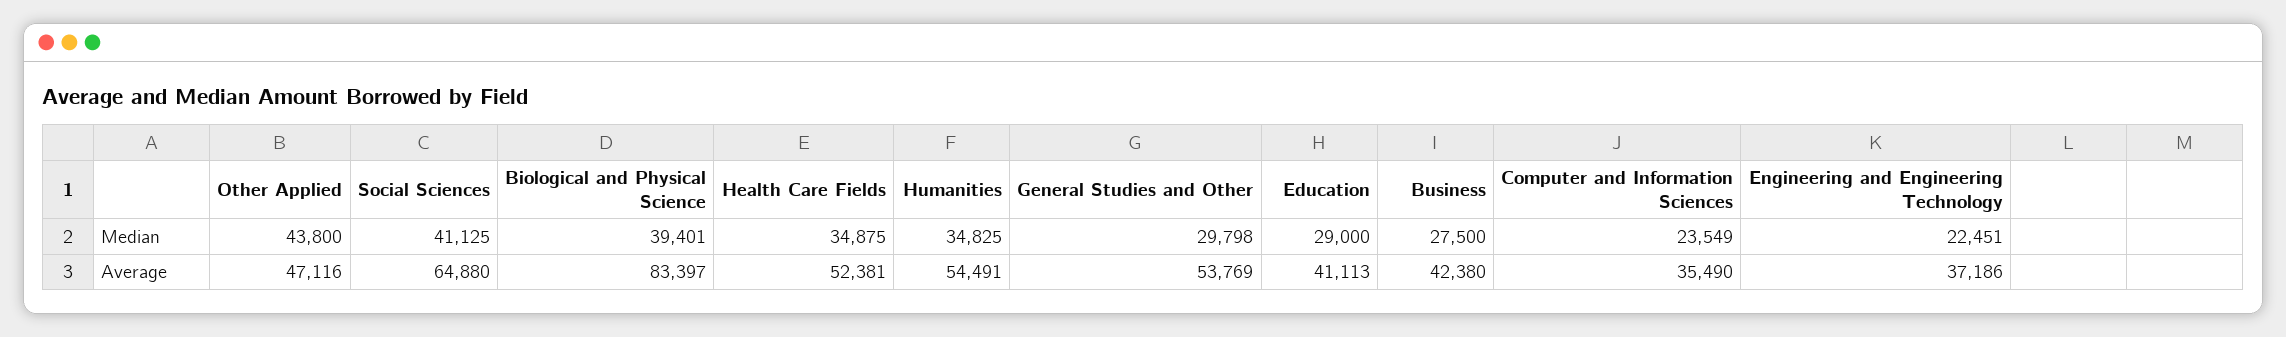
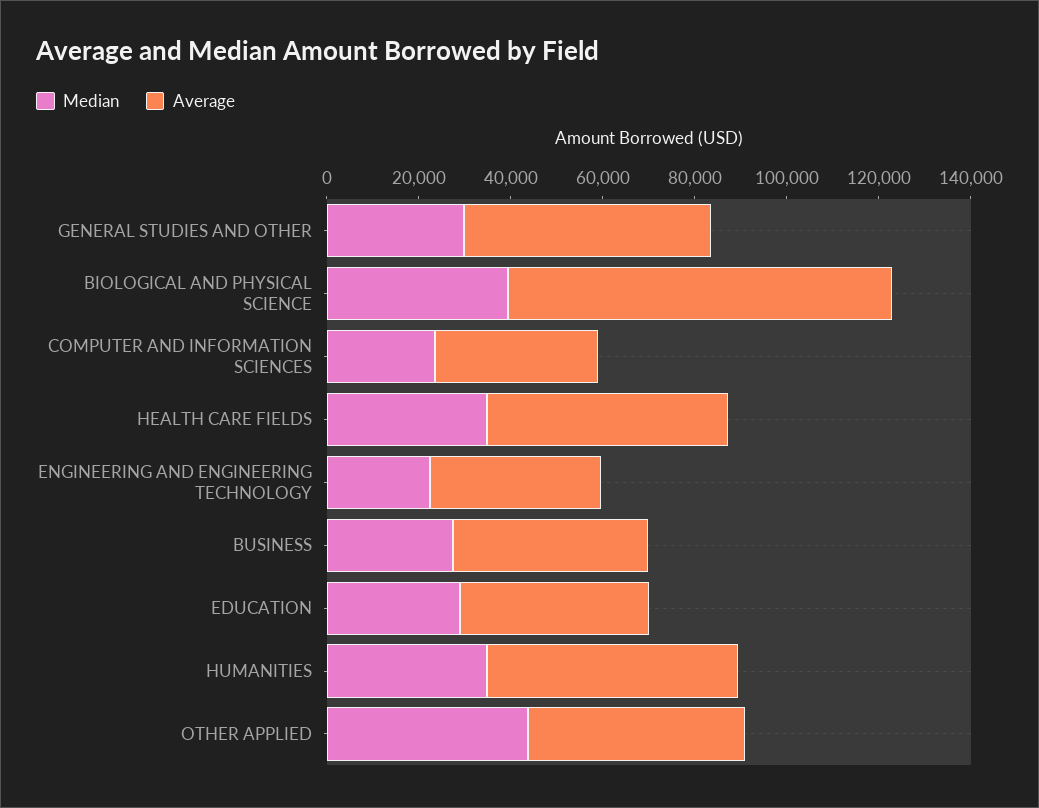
  {
    "Median": {
      "Other Applied": 43800,
-     "Social Sciences": 41125,
      "Biological and Physical Science": 39401,
      "Health Care Fields": 34875,
      "Humanities": 34825,
      "General Studies and Other": 29798,
      "Education": 29000,
      "Business": 27500,
      "Computer and Information Sciences": 23549,
      "Engineering and Engineering Technology": 22451
    },
    "Average": {
      "Other Applied": 47116,
-     "Social Sciences": 64880,
      "Biological and Physical Science": 83397,
      "Health Care Fields": 52381,
      "Humanities": 54491,
      "General Studies and Other": 53769,
      "Education": 41113,
      "Business": 42380,
      "Computer and Information Sciences": 35490,
      "Engineering and Engineering Technology": 37186
    }
  }

